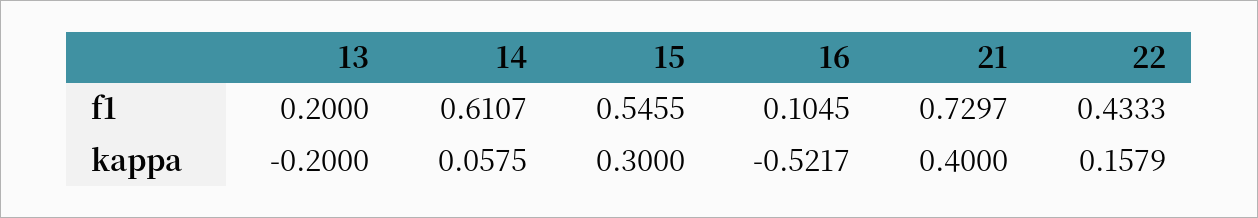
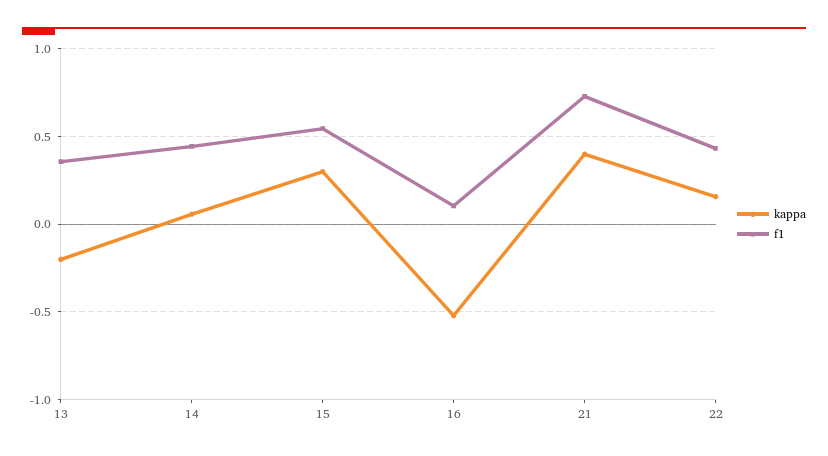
  {
    "f1": {
-     "13": 0.2,
+     "13": 0.35,
-     "14": 0.6107,
+     "14": 0.45,
      "15": 0.5455,
      "16": 0.1045,
      "21": 0.7297,
      "22": 0.4333
    },
    "kappa": {
      "13": -0.2,
      "14": 0.0575,
      "15": 0.3,
      "16": -0.5217,
      "21": 0.4,
      "22": 0.1579
    }
  }

